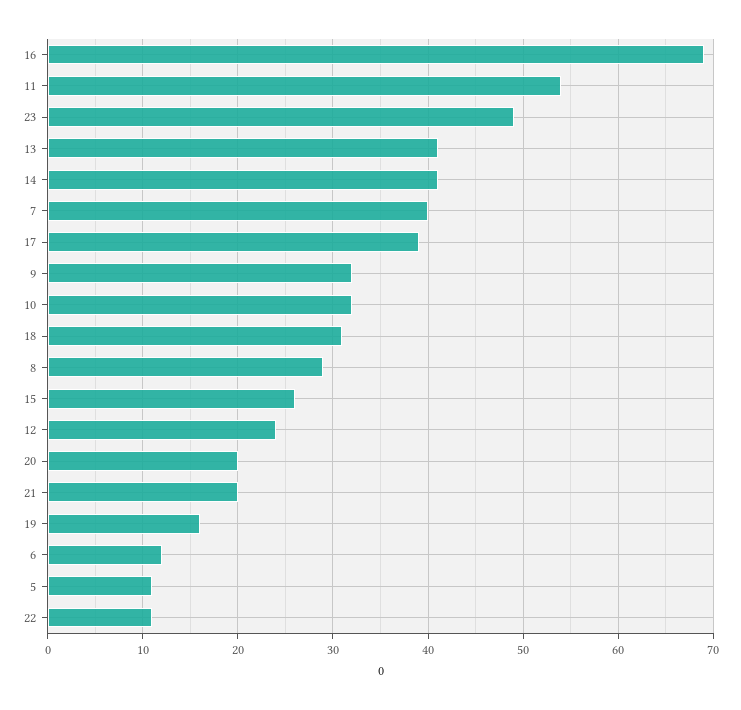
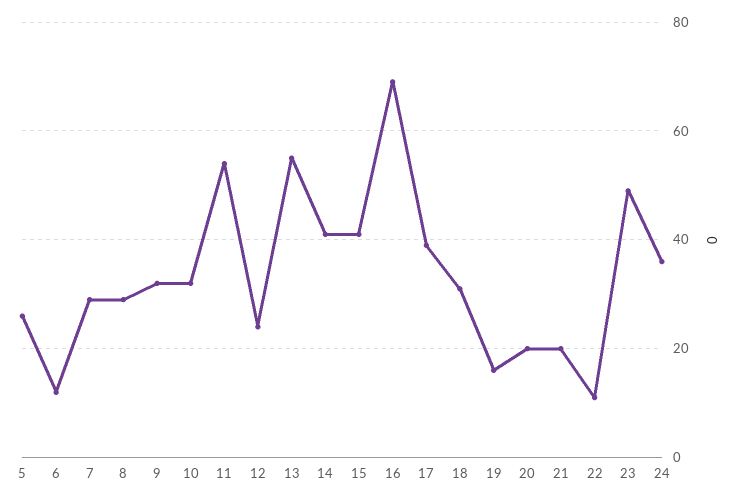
  {
    "16": 69,
    "11": 54,
    "23": 49,
-   "13": 41,
+   "13": 55,
    "14": 41,
-   "7": 40,
+   "7": 30,
    "17": 39,
    "9": 32,
    "10": 32,
    "18": 31,
    "8": 29,
-   "15": 26,
+   "15": 40,
    "12": 24,
    "20": 20,
    "21": 20,
    "19": 16,
    "6": 12,
-   "5": 11,
+   "5": 25,
-   "22": 11
+   "22": 11,
+   "24": 35
  }

